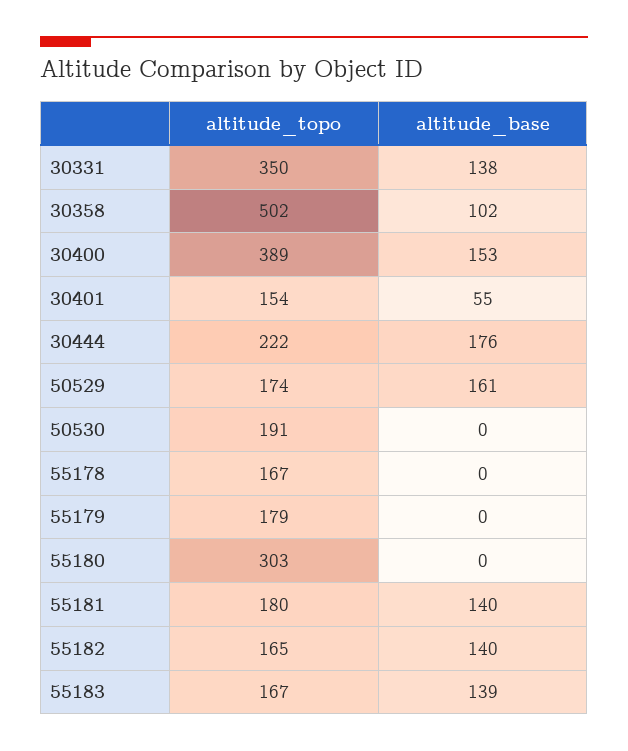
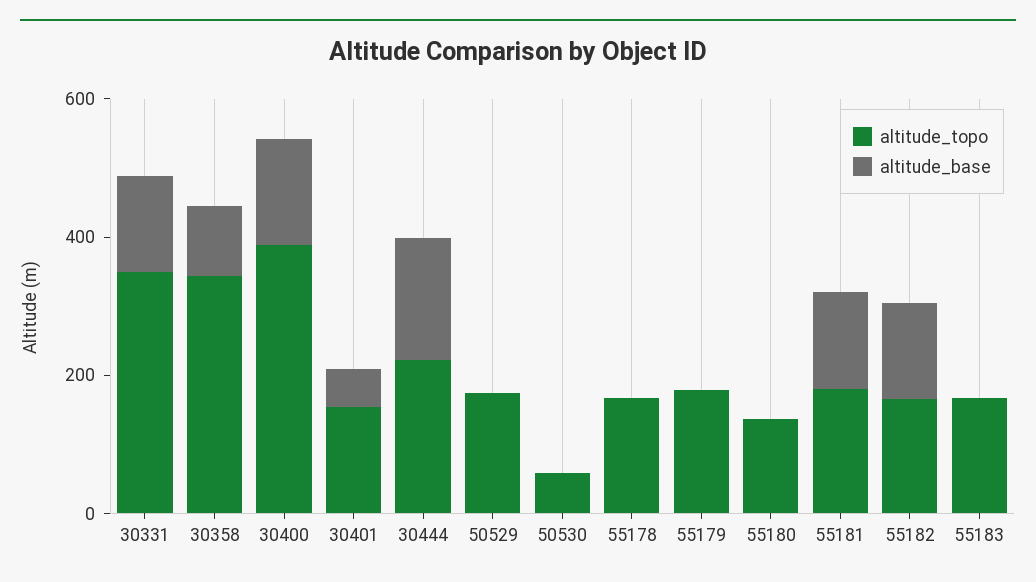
  {
    "altitude_topo": {
      "30331": 350,
-     "30358": 502,
+     "30358": 350,
      "30400": 389,
      "30401": 154,
      "30444": 222,
      "50529": 174,
-     "50530": 191,
+     "50530": 50,
      "55178": 167,
      "55179": 179,
-     "55180": 303,
+     "55180": 150,
      "55181": 180,
      "55182": 165,
      "55183": 167
    },
    "altitude_base": {
      "30331": 138,
      "30358": 102,
      "30400": 153,
      "30401": 55,
      "30444": 176,
-     "50529": 161,
+     "50529": 0,
      "50530": 0,
      "55178": 0,
      "55179": 0,
      "55180": 0,
      "55181": 140,
      "55182": 140,
-     "55183": 139
+     "55183": 0
    }
  }

